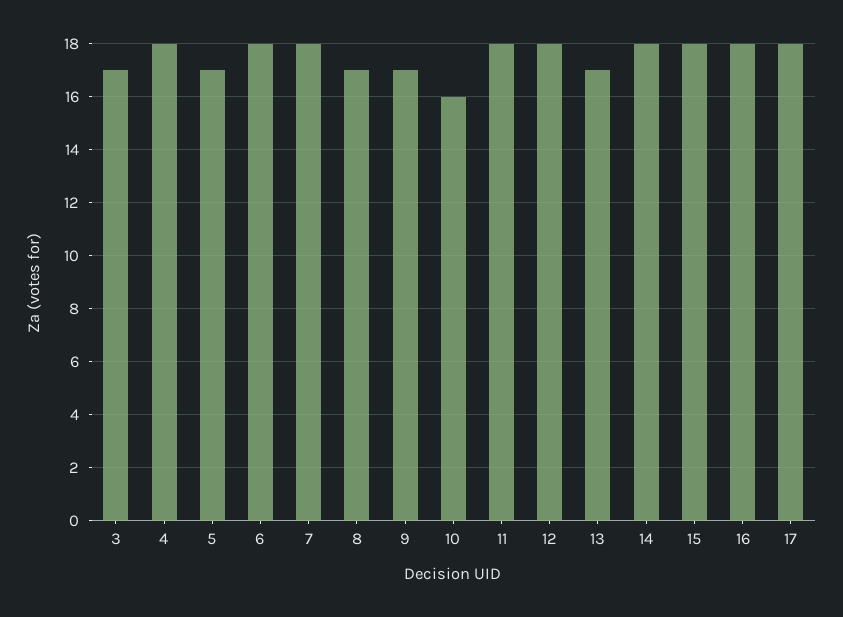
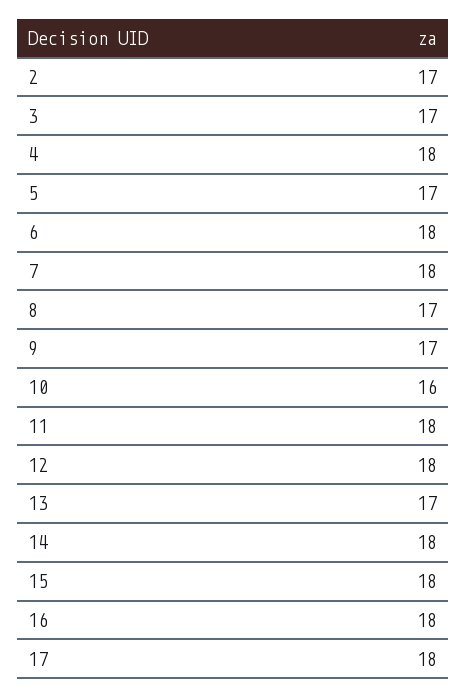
  {
    "3": 17,
    "4": 18,
    "5": 17,
    "6": 18,
    "7": 18,
    "8": 17,
    "9": 17,
    "10": 16,
    "11": 18,
    "12": 18,
    "13": 17,
    "14": 18,
    "15": 18,
    "16": 18,
-   "17": 18
+   "17": 18,
+   "2": 17
  }

